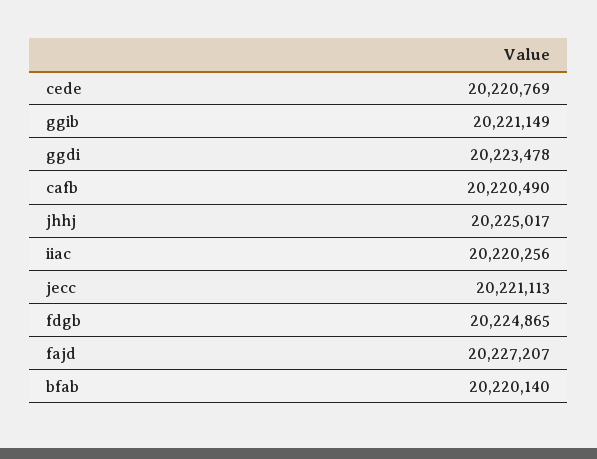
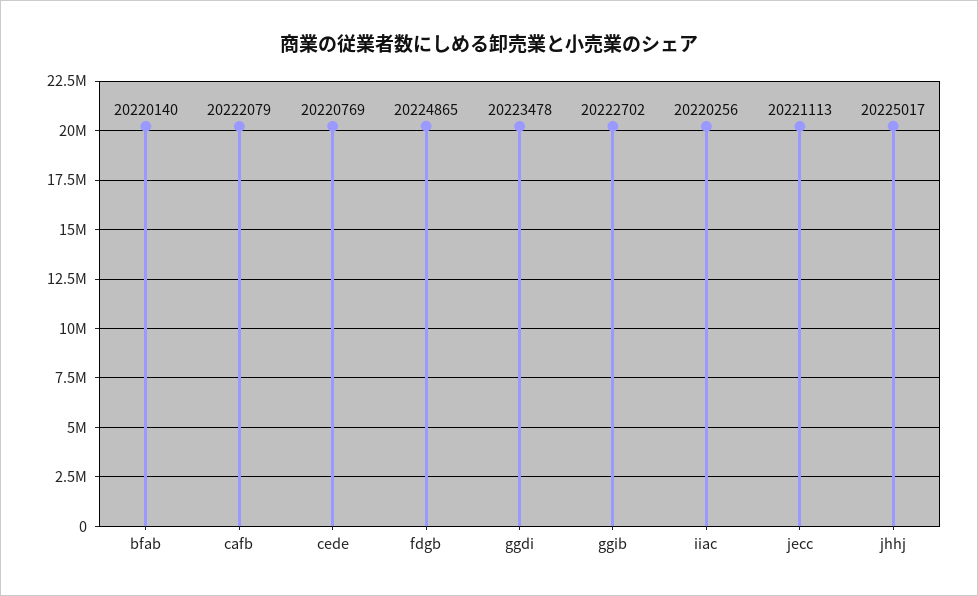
  {
    "cede": 20220769,
-   "ggib": 20221149,
+   "ggib": 20222702,
    "ggdi": 20223478,
-   "cafb": 20220490,
+   "cafb": 20222079,
    "jhhj": 20225017,
    "iiac": 20220256,
    "jecc": 20221113,
    "fdgb": 20224865,
-   "fajd": 20227207,
    "bfab": 20220140
  }

